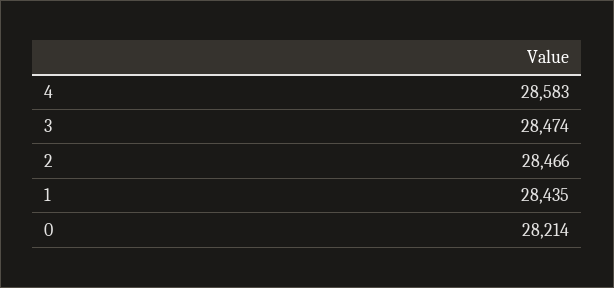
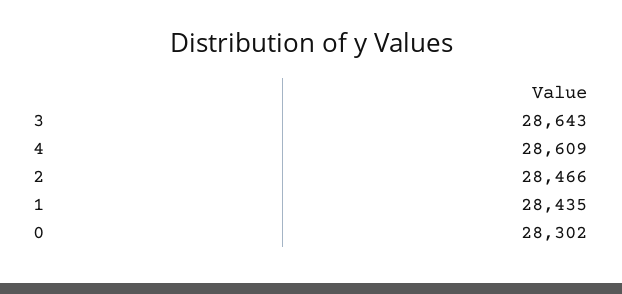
  {
-   "4": 28583,
+   "4": 28609,
-   "3": 28474,
+   "3": 28643,
    "2": 28466,
    "1": 28435,
-   "0": 28214
+   "0": 28302
  }

